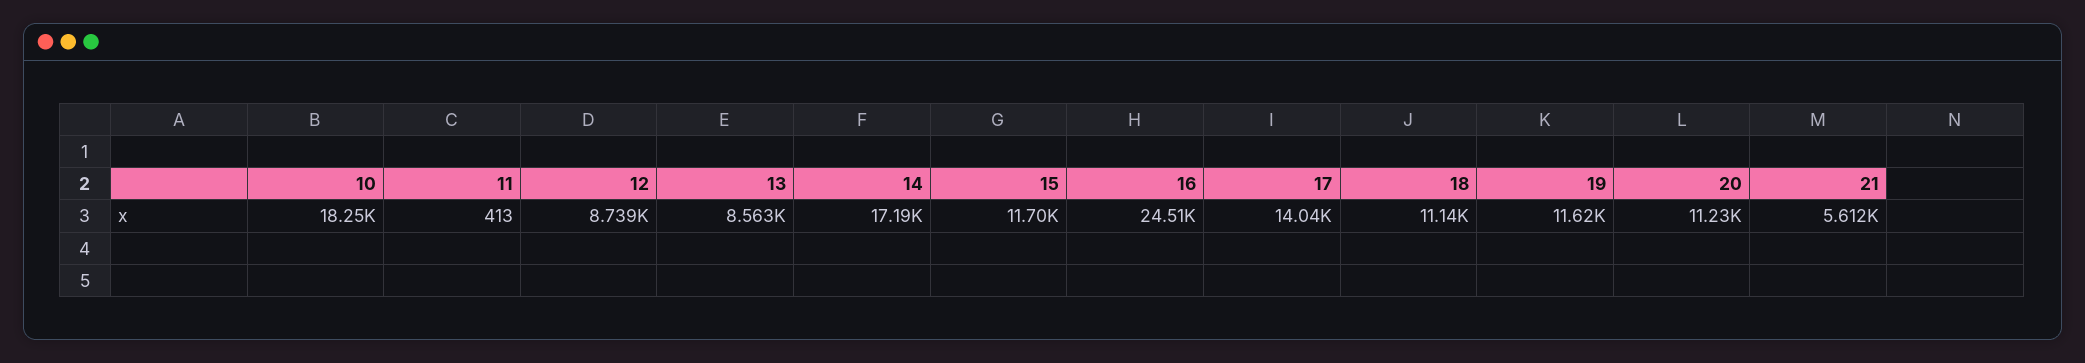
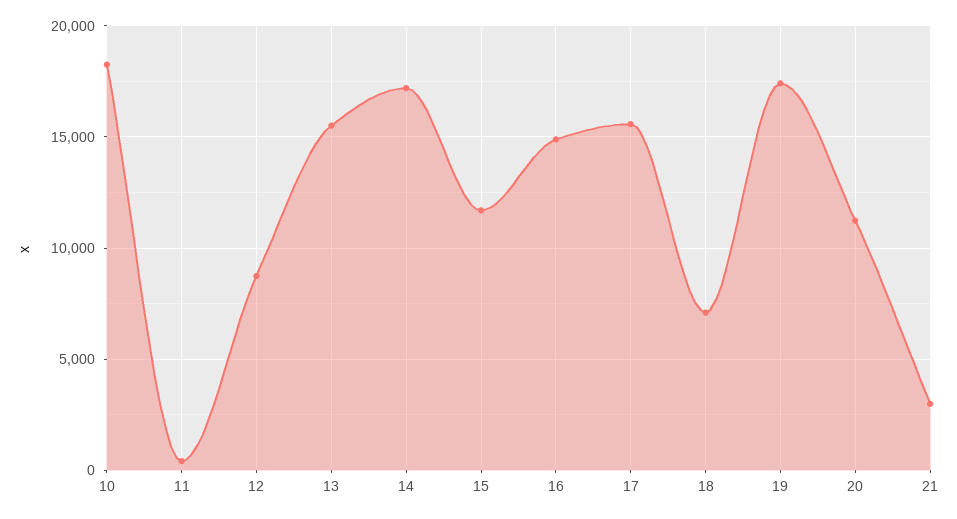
  {
    "10": 18250,
    "11": 413,
    "12": 8739,
-   "13": 8563,
+   "13": 15500,
    "14": 17190,
    "15": 11700,
-   "16": 24510,
+   "16": 15000,
-   "17": 14040,
+   "17": 15500,
-   "18": 11140,
+   "18": 7000,
-   "19": 11620,
+   "19": 17500,
    "20": 11230,
-   "21": 5612
+   "21": 3000
  }

